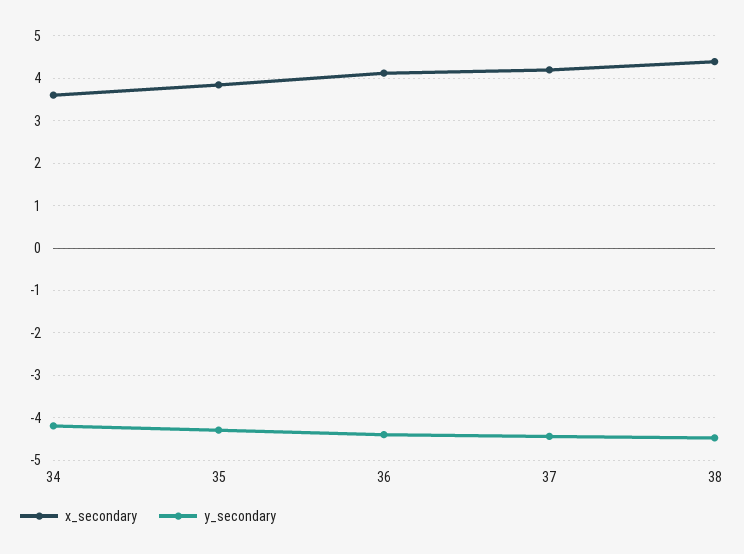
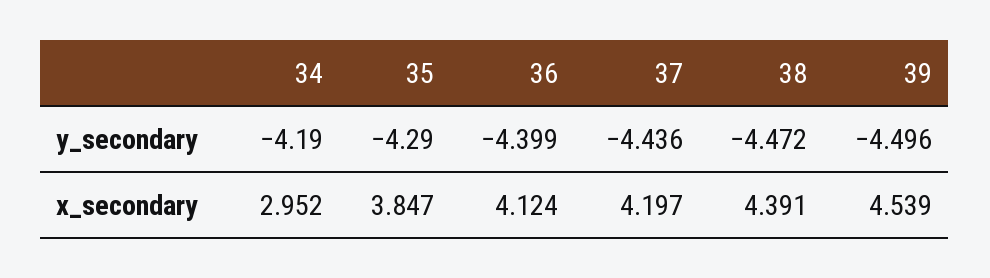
  {
    "x_secondary": {
-     "34": 3.6,
+     "34": 2.952,
      "35": 3.847,
      "36": 4.124,
      "37": 4.197,
-     "38": 4.391
+     "38": 4.391,
+     "39": 4.539
    },
    "y_secondary": {
      "34": -4.19,
      "35": -4.29,
      "36": -4.399,
      "37": -4.436,
-     "38": -4.472
+     "38": -4.472,
+     "39": -4.496
    }
  }

